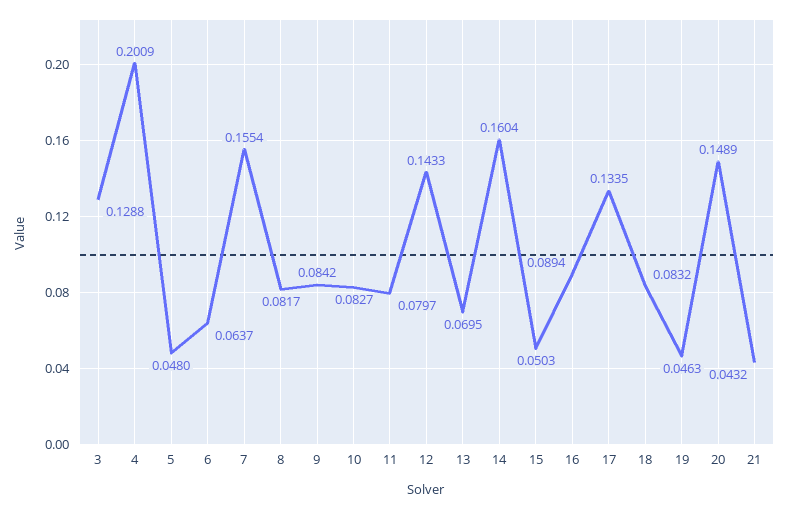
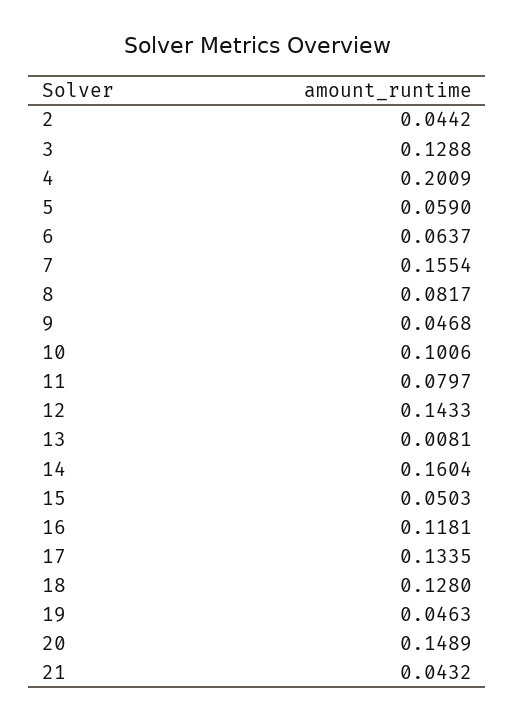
  {
    "3": 0.1288,
    "4": 0.2009,
-   "5": 0.048,
+   "5": 0.059,
    "6": 0.0637,
    "7": 0.1554,
    "8": 0.0817,
-   "9": 0.0842,
+   "9": 0.0468,
-   "10": 0.0827,
+   "10": 0.1006,
    "11": 0.0797,
    "12": 0.1433,
-   "13": 0.0695,
+   "13": 0.0081,
    "14": 0.1604,
    "15": 0.0503,
-   "16": 0.0894,
+   "16": 0.1181,
    "17": 0.1335,
-   "18": 0.0832,
+   "18": 0.128,
    "19": 0.0463,
    "20": 0.1489,
-   "21": 0.0432
+   "21": 0.0432,
+   "2": 0.0442
  }

